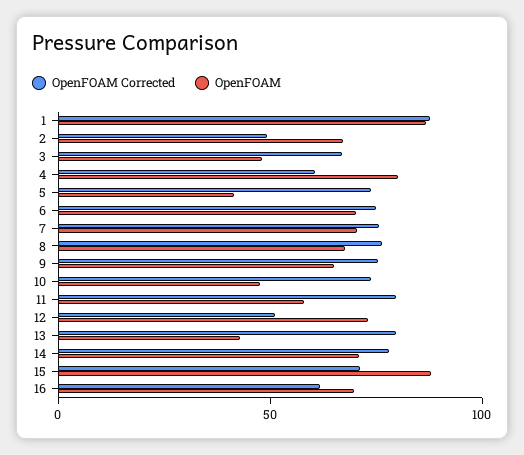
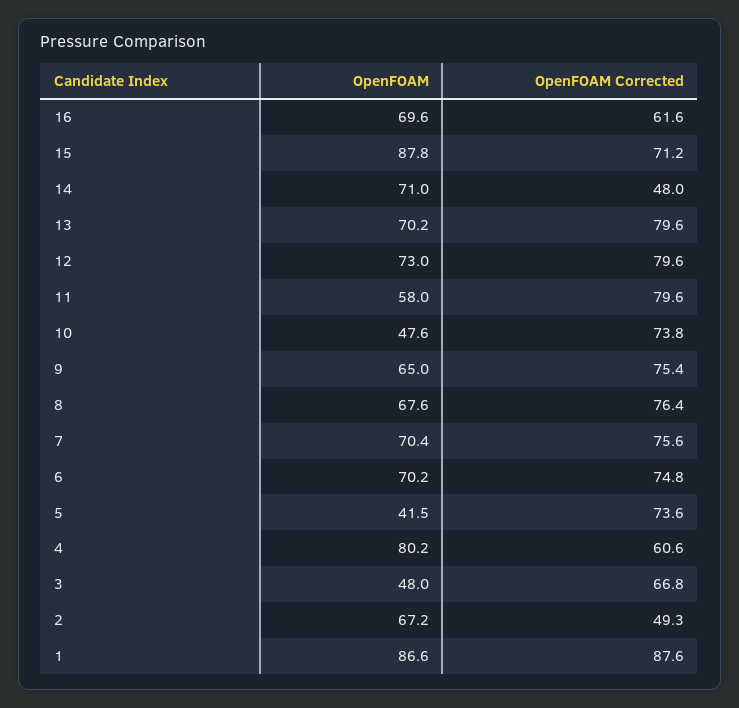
  {
    "OpenFOAM Corrected": {
      "1": 87.6,
      "2": 49.3,
      "3": 66.8,
      "4": 60.6,
      "5": 73.6,
      "6": 74.8,
      "7": 75.6,
      "8": 76.4,
      "9": 75.4,
      "10": 73.8,
      "11": 79.6,
-     "12": 50,
+     "12": 79.6,
      "13": 79.6,
-     "14": 80,
+     "14": 48,
      "15": 71.2,
      "16": 61.6
    },
    "OpenFOAM": {
      "1": 86.6,
      "2": 67.2,
      "3": 48,
      "4": 80.2,
      "5": 41.5,
      "6": 70.2,
      "7": 70.4,
      "8": 67.6,
      "9": 65,
      "10": 47.6,
      "11": 58,
      "12": 73,
-     "13": 40,
+     "13": 70.2,
      "14": 71,
      "15": 87.8,
      "16": 69.6
    }
  }

